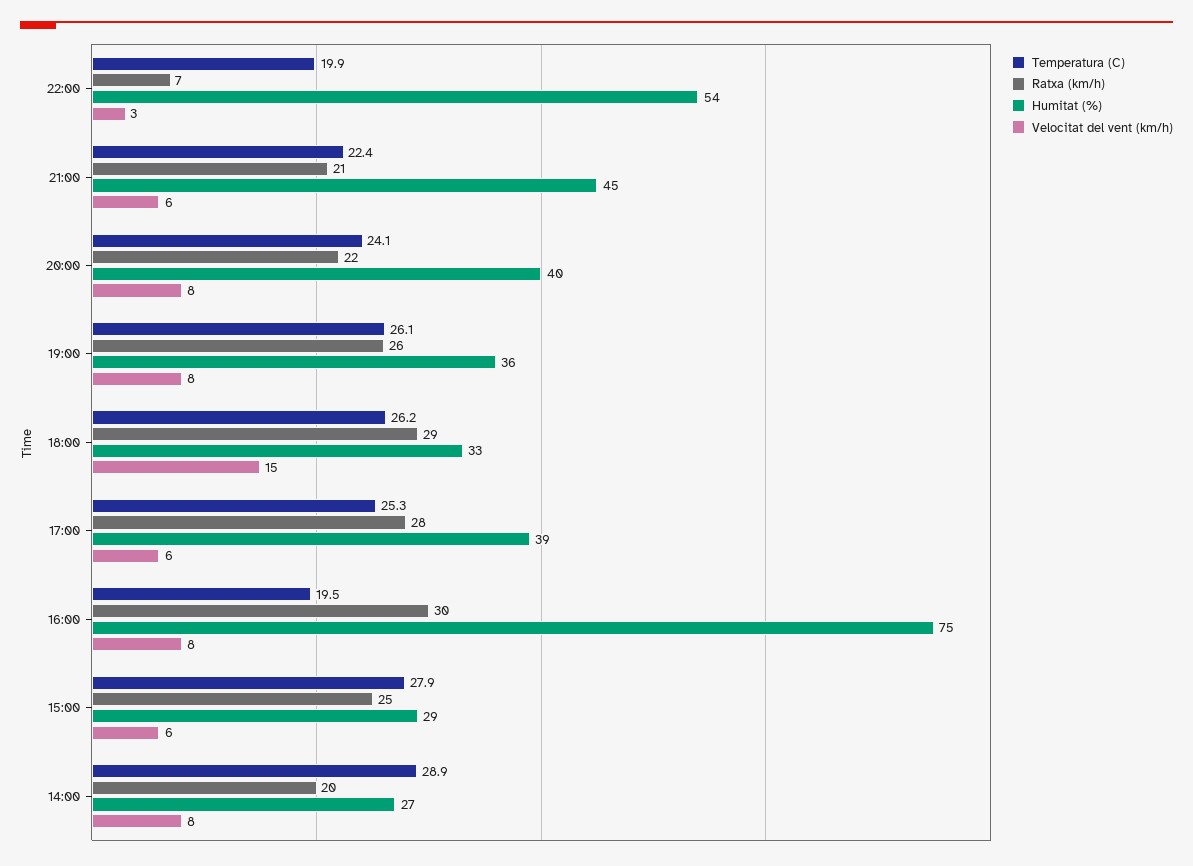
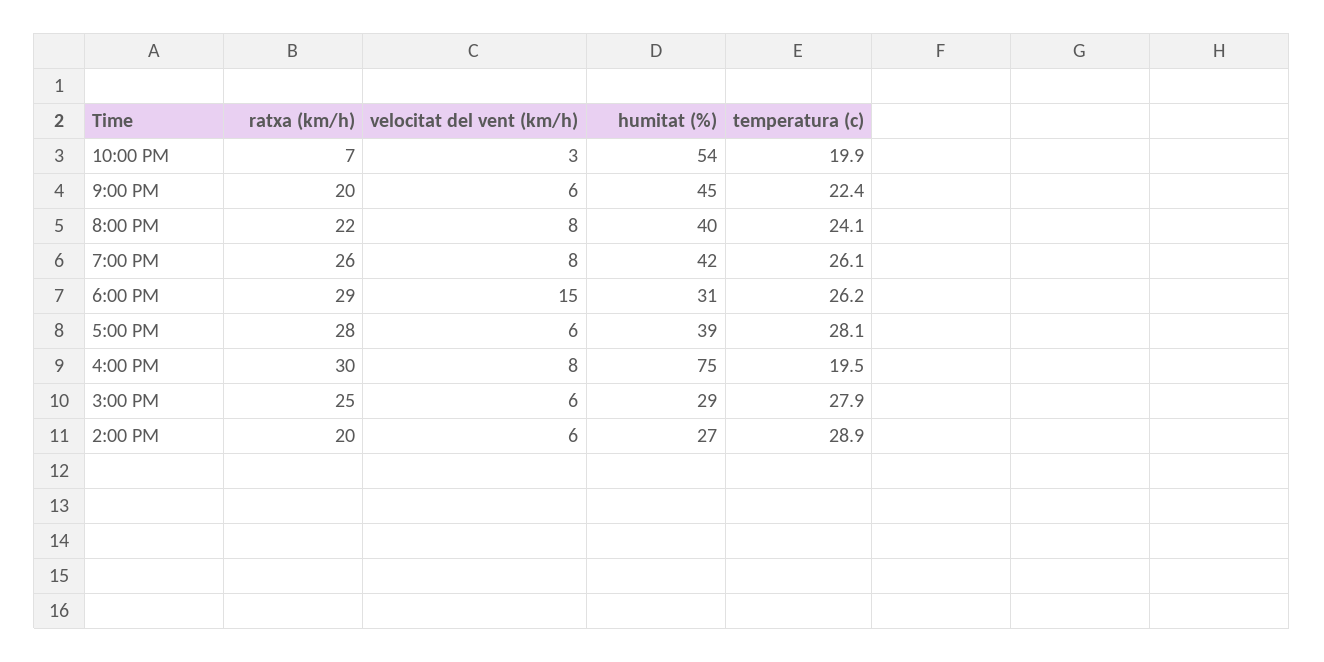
  {
    "Temperatura (C)": {
      "22:00": 19.9,
      "21:00": 22.4,
      "20:00": 24.1,
      "19:00": 26.1,
      "18:00": 26.2,
-     "17:00": 25.3,
+     "17:00": 28.1,
      "16:00": 19.5,
      "15:00": 27.9,
      "14:00": 28.9
    },
    "Ratxa (km/h)": {
      "22:00": 7,
-     "21:00": 21,
+     "21:00": 20,
      "20:00": 22,
      "19:00": 26,
      "18:00": 29,
      "17:00": 28,
      "16:00": 30,
      "15:00": 25,
      "14:00": 20
    },
    "Humitat (%)": {
      "22:00": 54,
      "21:00": 45,
      "20:00": 40,
-     "19:00": 36,
+     "19:00": 42,
-     "18:00": 33,
+     "18:00": 31,
      "17:00": 39,
      "16:00": 75,
      "15:00": 29,
      "14:00": 27
    },
    "Velocitat del vent (km/h)": {
      "22:00": 3,
      "21:00": 6,
      "20:00": 8,
      "19:00": 8,
      "18:00": 15,
      "17:00": 6,
      "16:00": 8,
      "15:00": 6,
-     "14:00": 8
+     "14:00": 6
    }
  }

